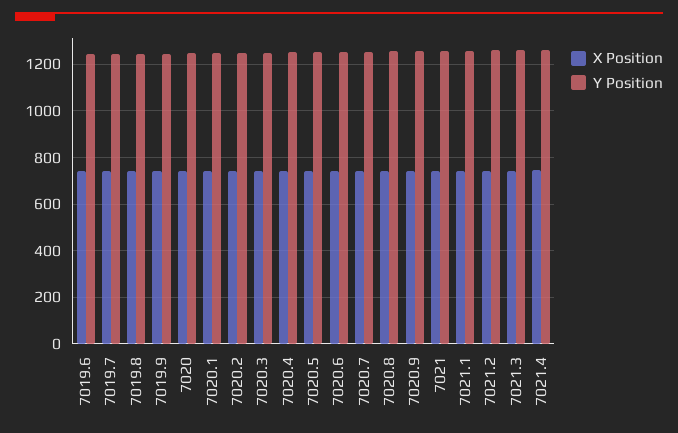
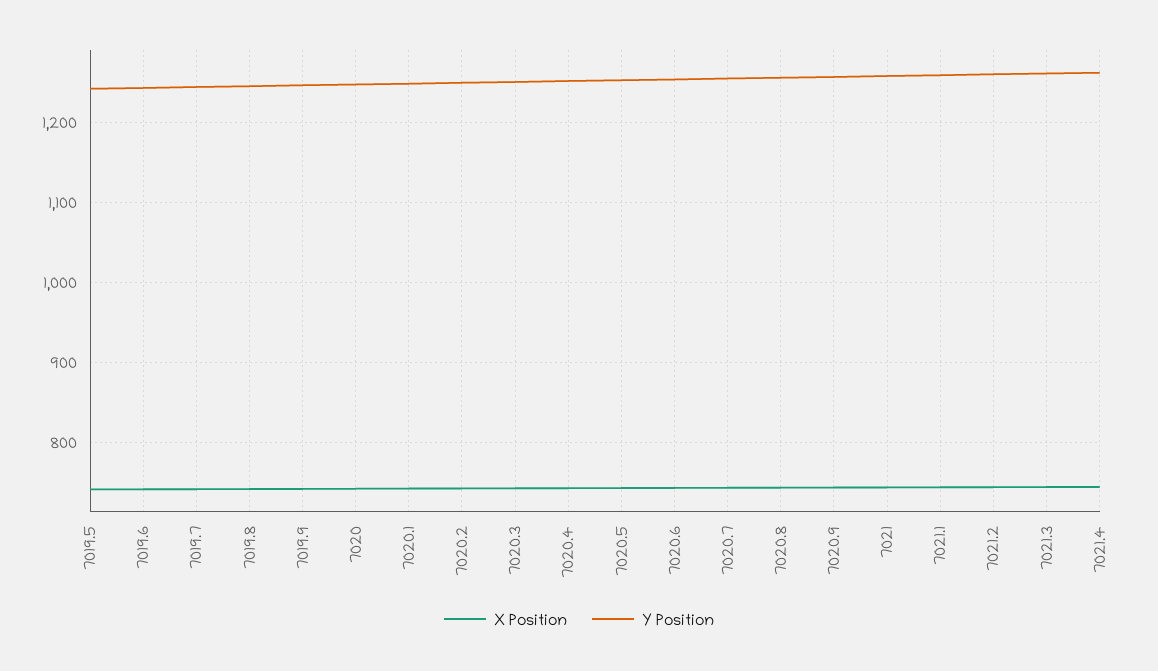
  {
    "X Position": {
      "7019.6": 740,
      "7019.7": 740,
      "7019.8": 740,
      "7019.9": 740,
      "7020": 740,
      "7020.1": 740,
      "7020.2": 740,
      "7020.3": 740,
      "7020.4": 740,
      "7020.5": 740,
      "7020.6": 740,
      "7020.7": 740,
      "7020.8": 740,
      "7020.9": 740,
      "7021": 740,
      "7021.1": 740,
      "7021.2": 740,
      "7021.3": 740,
-     "7021.4": 740
+     "7021.4": 740,
+     "7019.5": 740
    },
    "Y Position": {
      "7019.6": 1240,
      "7019.7": 1240,
      "7019.8": 1250,
      "7019.9": 1250,
      "7020": 1250,
      "7020.1": 1250,
      "7020.2": 1250,
      "7020.3": 1250,
      "7020.4": 1250,
      "7020.5": 1250,
      "7020.6": 1250,
      "7020.7": 1260,
      "7020.8": 1260,
      "7020.9": 1260,
      "7021": 1260,
      "7021.1": 1260,
      "7021.2": 1260,
      "7021.3": 1260,
-     "7021.4": 1260
+     "7021.4": 1260,
+     "7019.5": 1240
    }
  }

